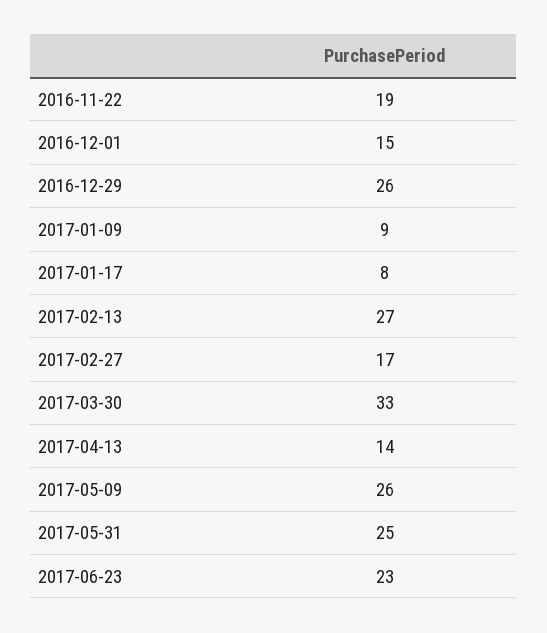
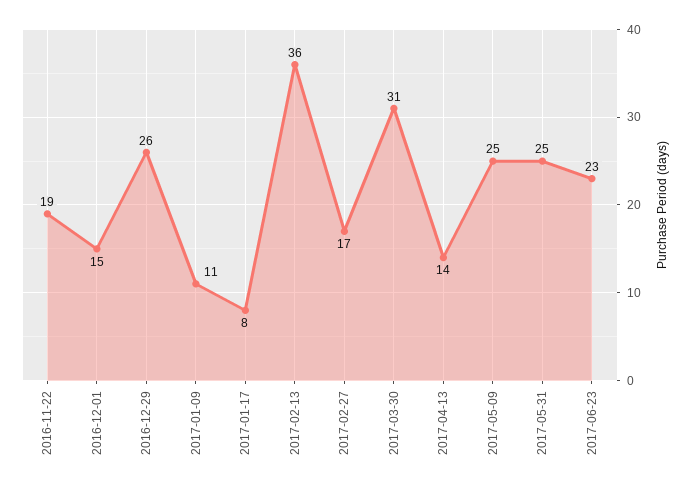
  {
    "2016-11-22": 19,
    "2016-12-01": 15,
    "2016-12-29": 26,
-   "2017-01-09": 9,
+   "2017-01-09": 11,
    "2017-01-17": 8,
-   "2017-02-13": 27,
+   "2017-02-13": 36,
    "2017-02-27": 17,
-   "2017-03-30": 33,
+   "2017-03-30": 31,
    "2017-04-13": 14,
-   "2017-05-09": 26,
+   "2017-05-09": 25,
    "2017-05-31": 25,
    "2017-06-23": 23
  }

